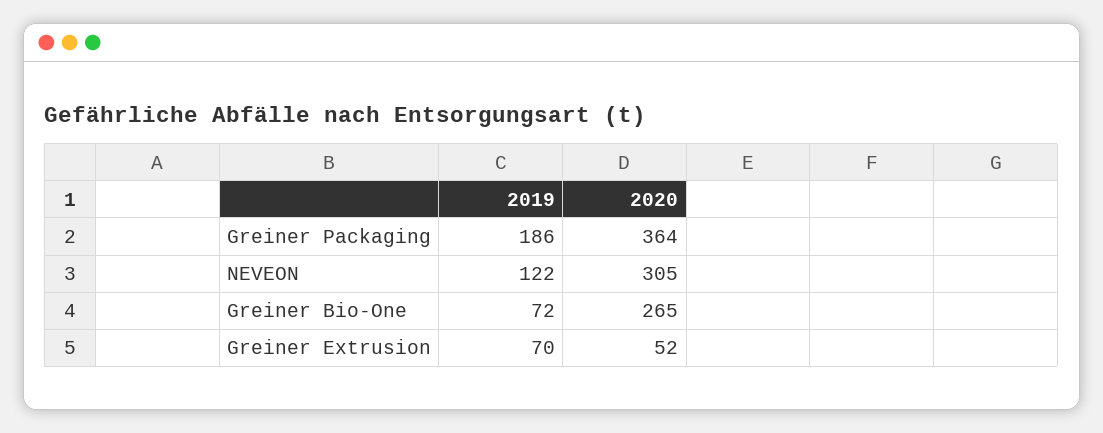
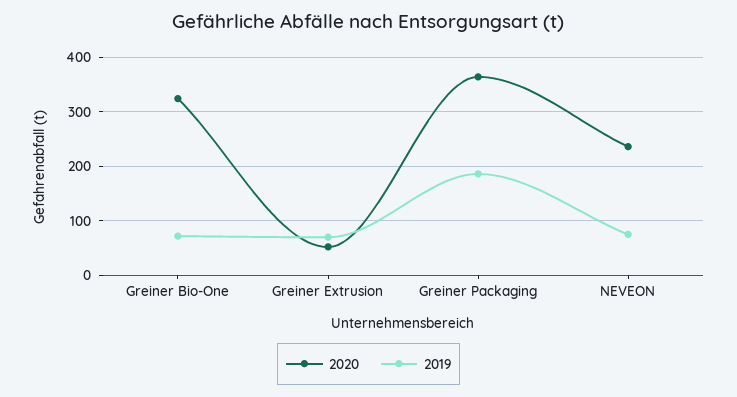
  {
    "2019": {
      "Greiner Packaging": 186,
-     "NEVEON": 122,
+     "NEVEON": 80,
      "Greiner Bio-One": 72,
      "Greiner Extrusion": 70
    },
    "2020": {
      "Greiner Packaging": 364,
-     "NEVEON": 305,
+     "NEVEON": 240,
-     "Greiner Bio-One": 265,
+     "Greiner Bio-One": 320,
      "Greiner Extrusion": 52
    }
  }

